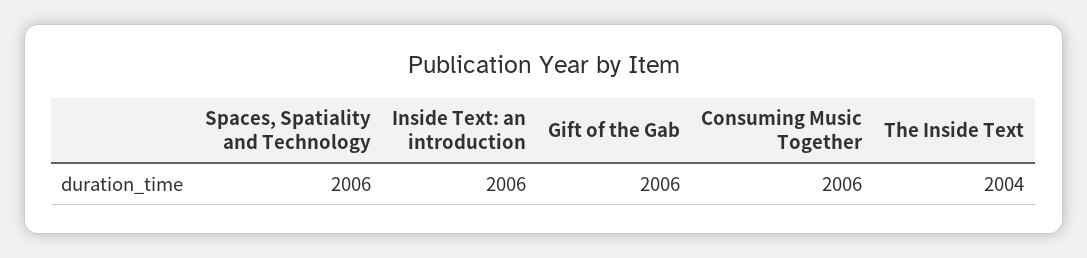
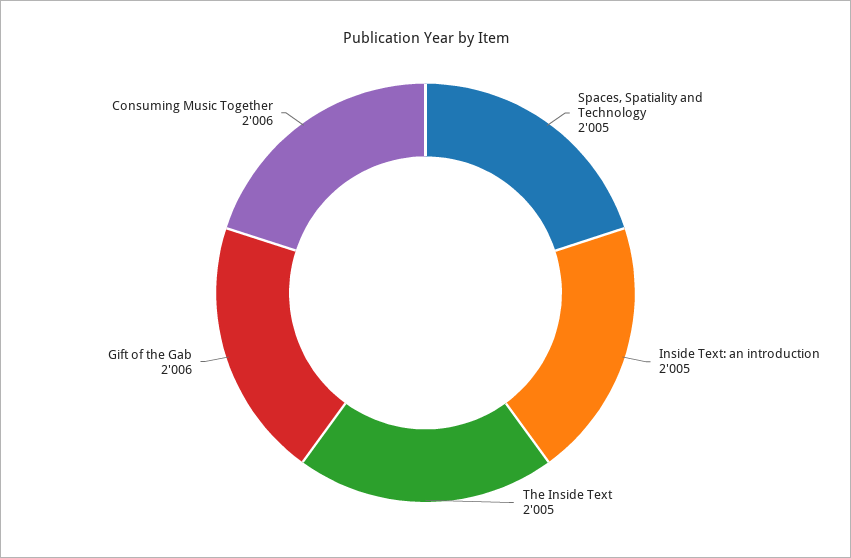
  {
-   "Spaces, Spatiality and Technology": 2006,
+   "Spaces, Spatiality and Technology": 2005,
-   "Inside Text: an introduction": 2006,
+   "Inside Text: an introduction": 2005,
    "Gift of the Gab": 2006,
    "Consuming Music Together": 2006,
-   "The Inside Text": 2004
+   "The Inside Text": 2005
  }

